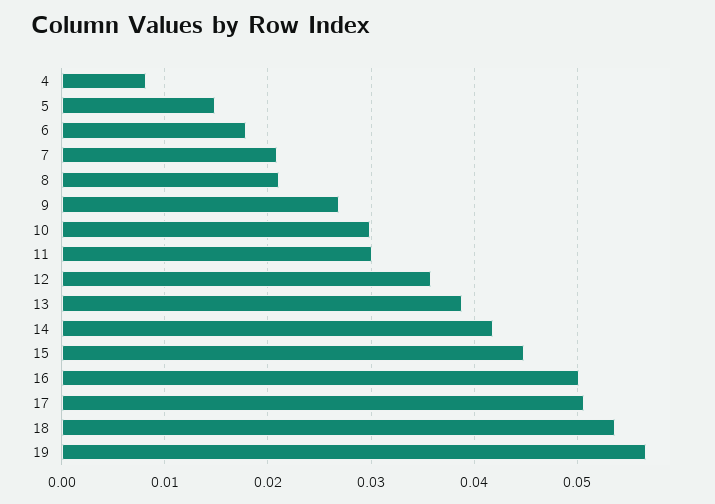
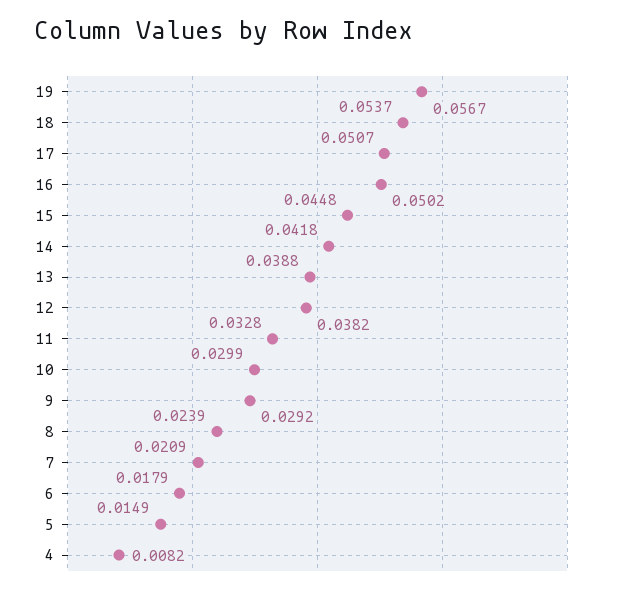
  {
    "4": 0.0082,
    "5": 0.0149,
    "6": 0.0179,
    "7": 0.0209,
-   "8": 0.021,
+   "8": 0.0239,
-   "9": 0.027,
+   "9": 0.0292,
    "10": 0.0299,
-   "11": 0.03,
+   "11": 0.0328,
-   "12": 0.036,
+   "12": 0.0382,
    "13": 0.0388,
    "14": 0.0418,
    "15": 0.0448,
    "16": 0.0502,
    "17": 0.0507,
    "18": 0.0537,
    "19": 0.0567
  }

